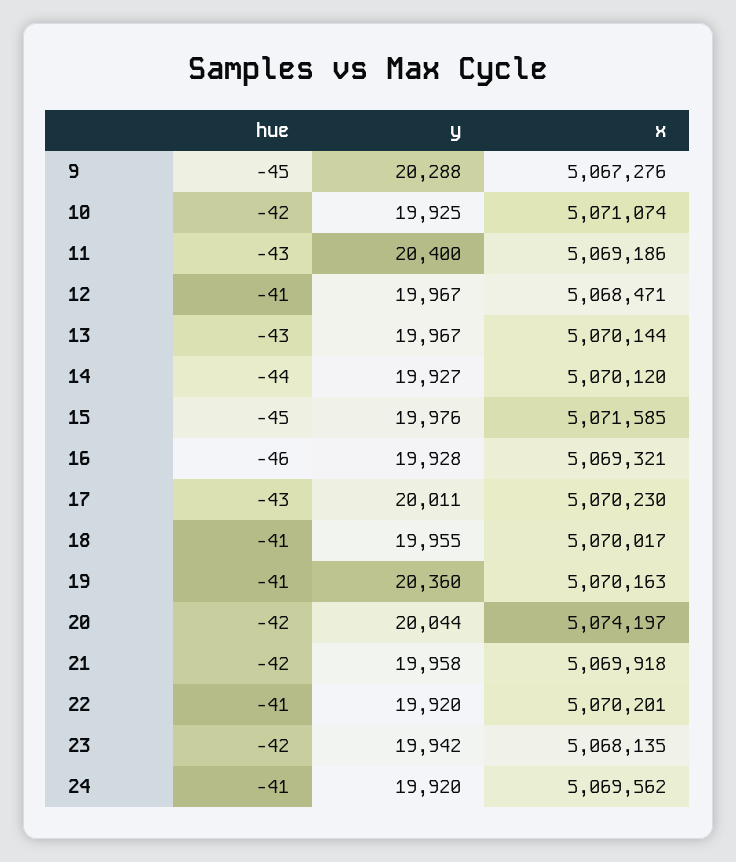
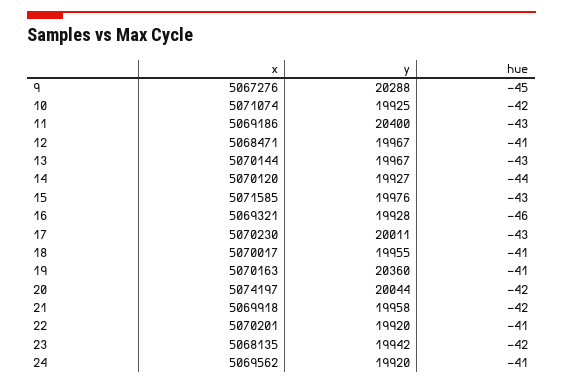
  {
    "hue": {
      "9": -45,
      "10": -42,
      "11": -43,
      "12": -41,
      "13": -43,
      "14": -44,
-     "15": -45,
+     "15": -43,
      "16": -46,
      "17": -43,
      "18": -41,
      "19": -41,
      "20": -42,
      "21": -42,
      "22": -41,
      "23": -42,
      "24": -41
    },
    "y": {
      "9": 20288,
      "10": 19925,
      "11": 20400,
      "12": 19967,
      "13": 19967,
      "14": 19927,
      "15": 19976,
      "16": 19928,
      "17": 20011,
      "18": 19955,
      "19": 20360,
      "20": 20044,
      "21": 19958,
      "22": 19920,
      "23": 19942,
      "24": 19920
    },
    "x": {
      "9": 5067276,
      "10": 5071074,
      "11": 5069186,
      "12": 5068471,
      "13": 5070144,
      "14": 5070120,
      "15": 5071585,
      "16": 5069321,
      "17": 5070230,
      "18": 5070017,
      "19": 5070163,
      "20": 5074197,
      "21": 5069918,
      "22": 5070201,
      "23": 5068135,
      "24": 5069562
    }
  }

